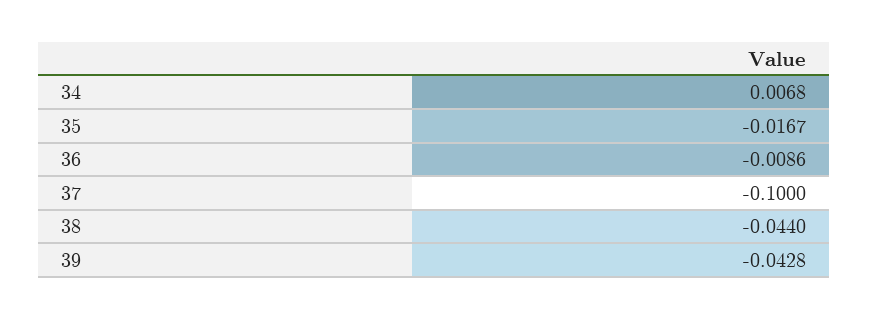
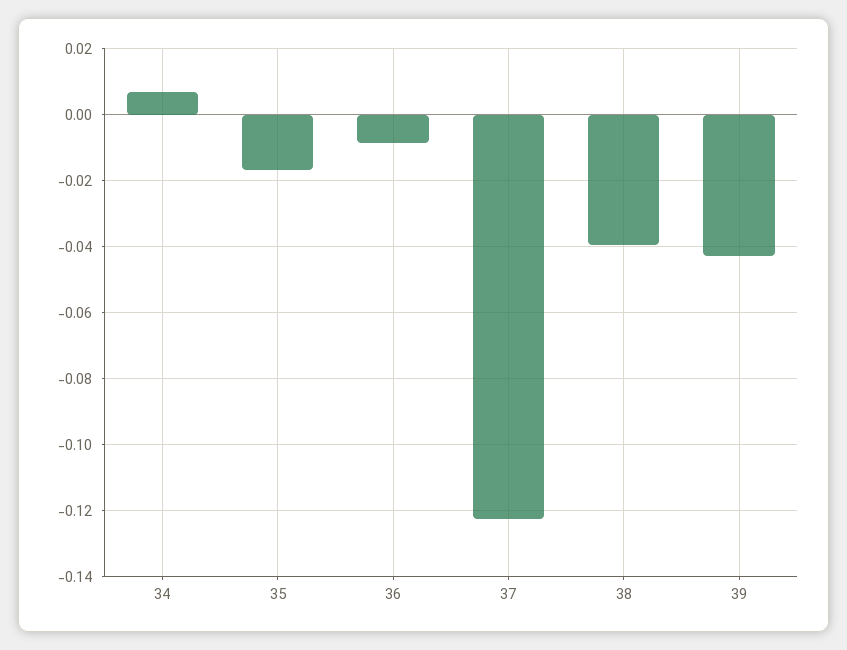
  {
    "34": 0.0068,
    "35": -0.0167,
    "36": -0.0086,
-   "37": -0.1,
+   "37": -0.122,
-   "38": -0.044,
+   "38": -0.04,
    "39": -0.0428
  }

